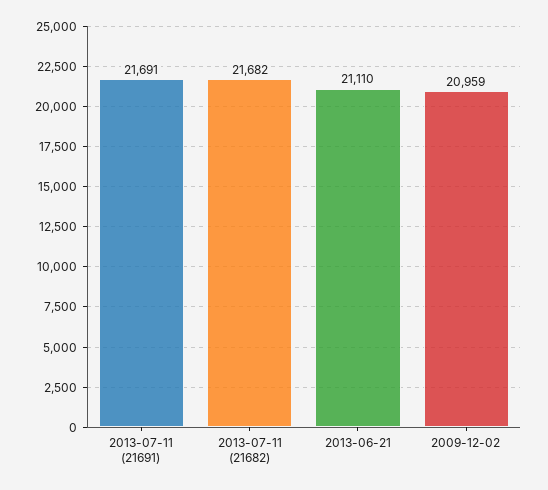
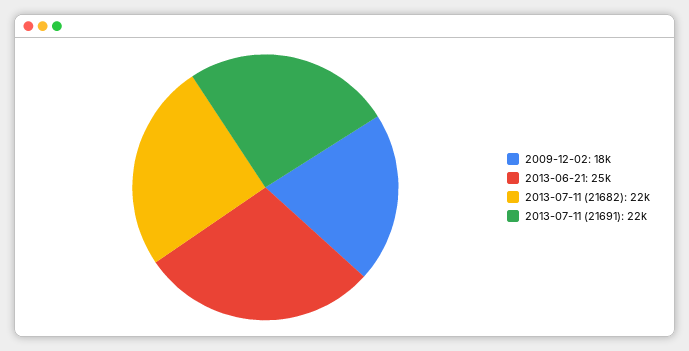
  {
    "2013-07-11 (21691)": 21691,
    "2013-07-11 (21682)": 21682,
-   "2013-06-21": 21110,
+   "2013-06-21": 25000,
-   "2009-12-02": 20959
+   "2009-12-02": 18000
  }

